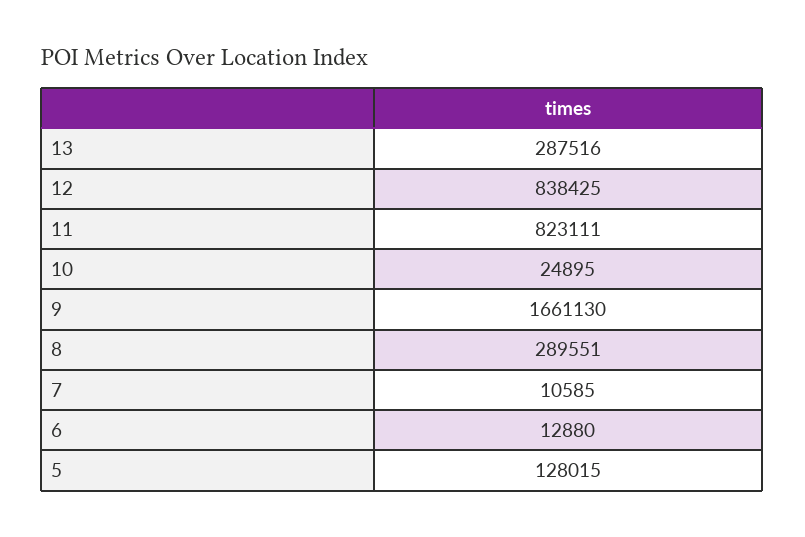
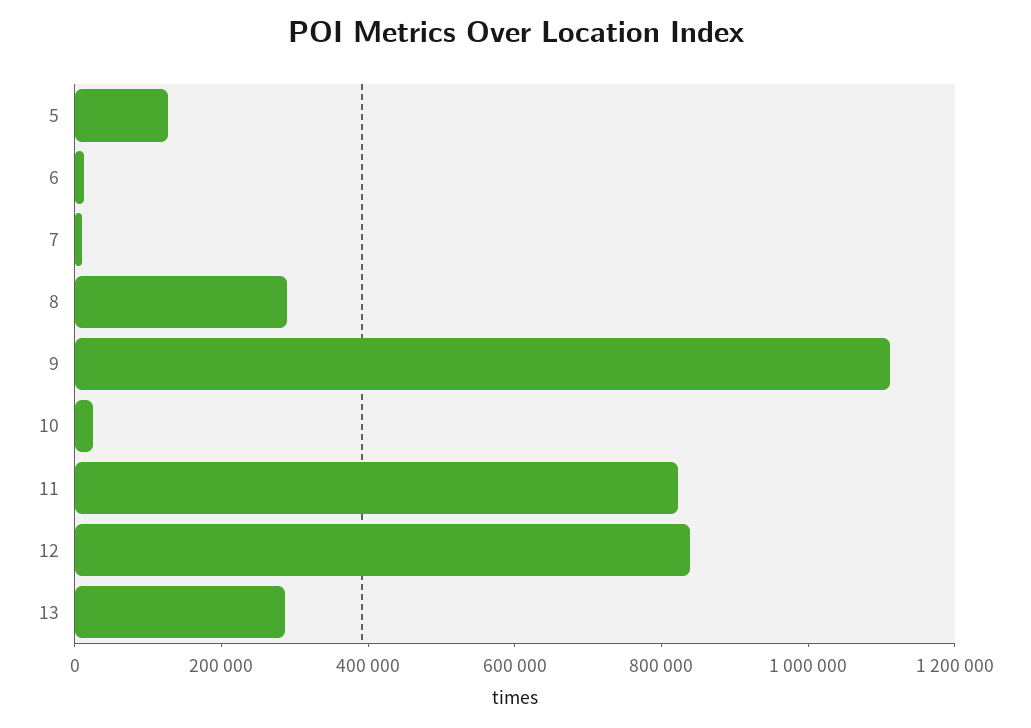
  {
    "13": 287516,
    "12": 838425,
    "11": 823111,
    "10": 24895,
-   "9": 1661130,
+   "9": 1100000,
    "8": 289551,
    "7": 10585,
    "6": 12880,
    "5": 128015
  }

